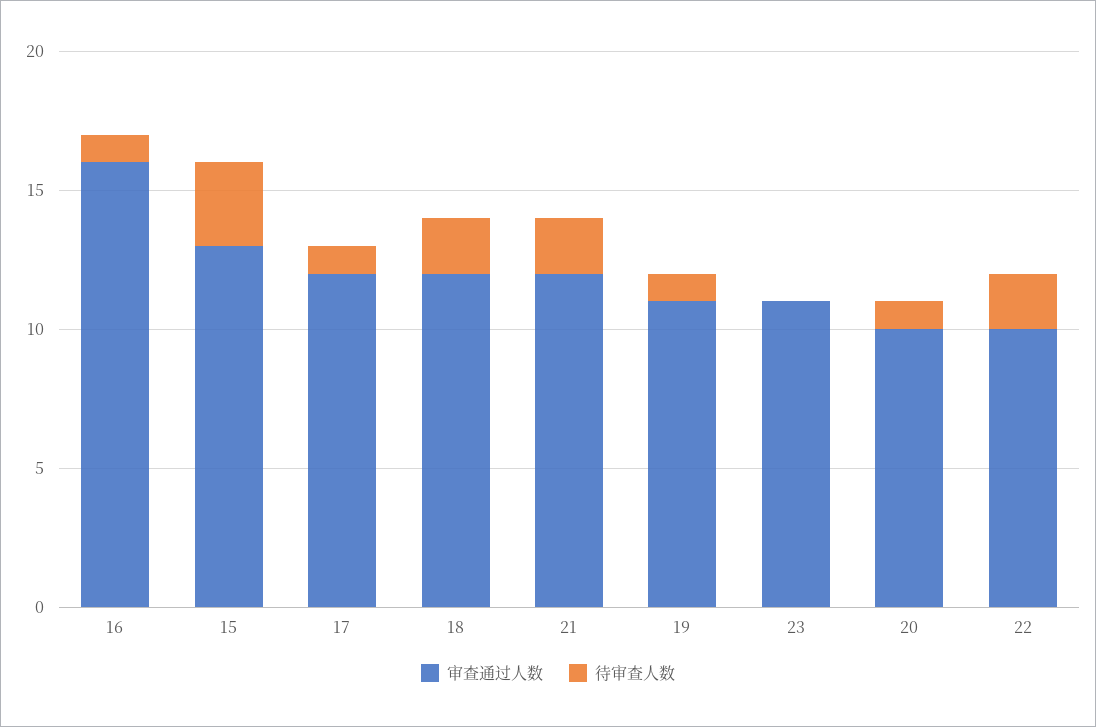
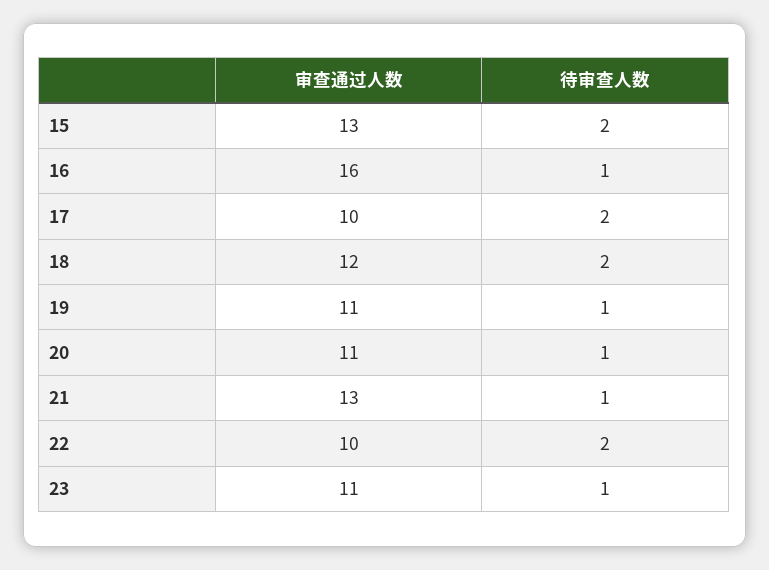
  {
    "审查通过人数": {
      "16": 16,
      "15": 13,
-     "17": 12,
+     "17": 10,
      "18": 12,
-     "21": 12,
+     "21": 13,
      "19": 11,
      "23": 11,
-     "20": 10,
+     "20": 11,
      "22": 10
    },
    "待审查人数": {
      "16": 1,
-     "15": 3,
+     "15": 2,
-     "17": 1,
+     "17": 2,
      "18": 2,
-     "21": 2,
+     "21": 1,
      "19": 1,
-     "23": 0,
+     "23": 1,
      "20": 1,
      "22": 2
    }
  }

